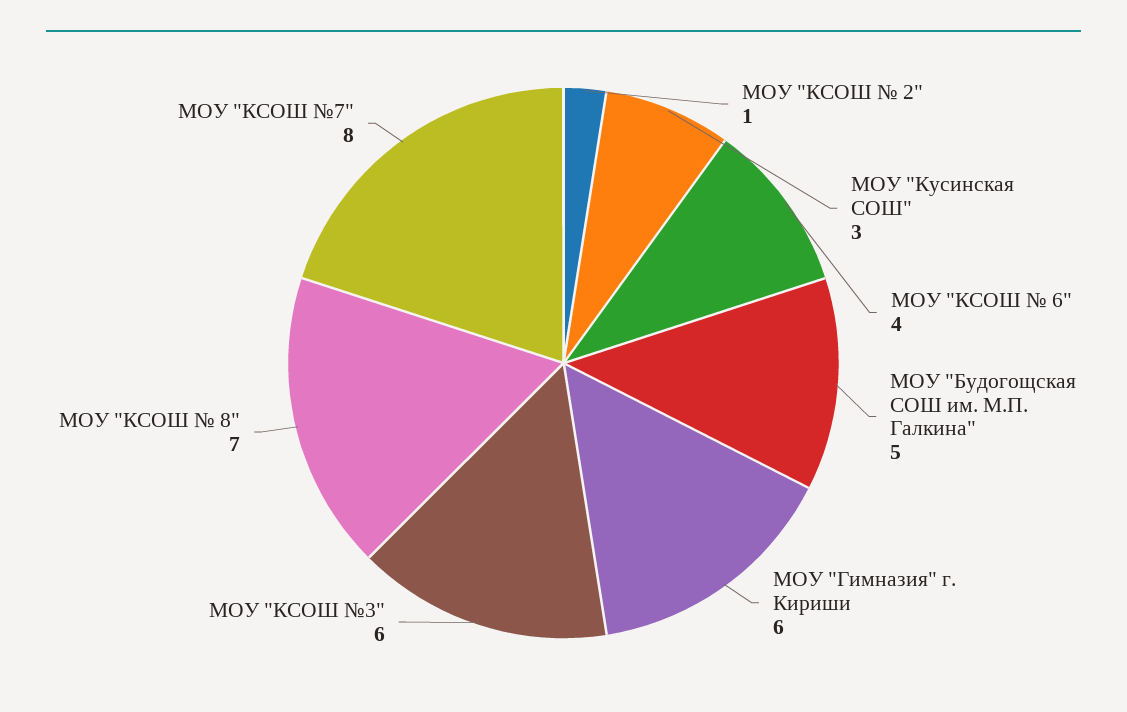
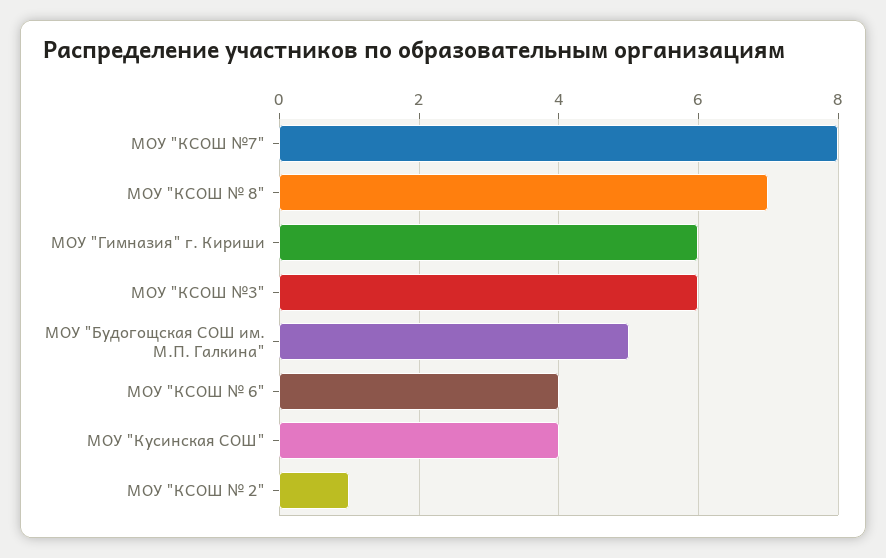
  {
    "МОУ \"КСОШ № 2\"": 1,
-   "МОУ \"Кусинская СОШ\"": 3,
+   "МОУ \"Кусинская СОШ\"": 4,
    "МОУ \"КСОШ № 6\"": 4,
    "МОУ \"Будогощская СОШ им. М.П. Галкина\"": 5,
    "МОУ \"Гимназия\" г. Кириши": 6,
    "МОУ \"КСОШ №3\"": 6,
    "МОУ \"КСОШ № 8\"": 7,
    "МОУ \"КСОШ №7\"": 8
  }

